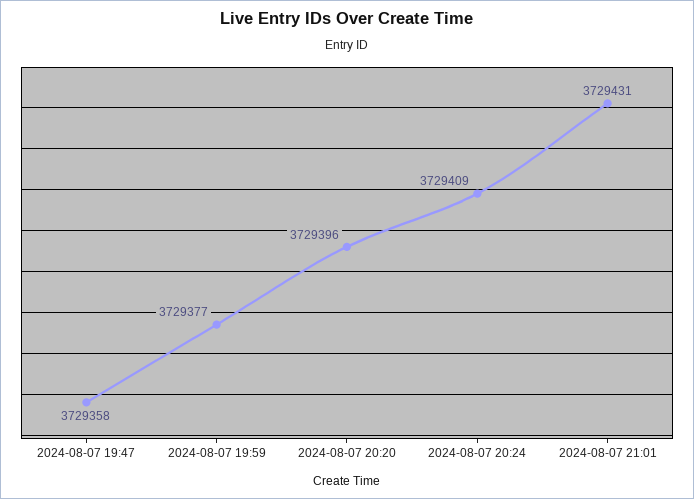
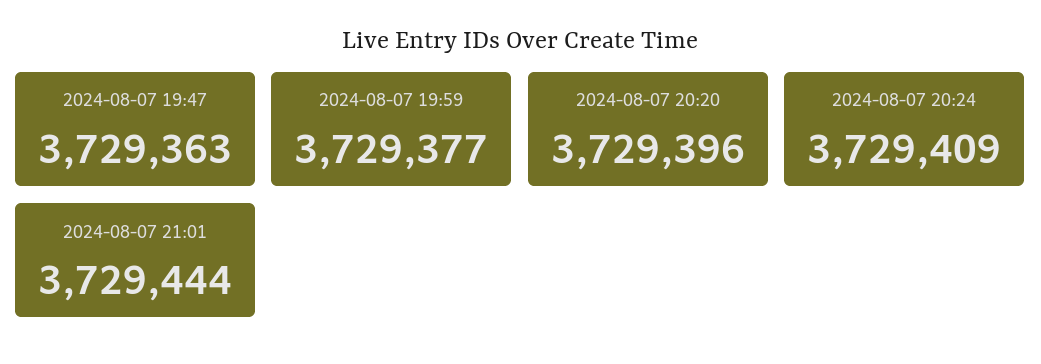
  {
-   "2024-08-07 19:47": 3729358,
+   "2024-08-07 19:47": 3729363,
    "2024-08-07 19:59": 3729377,
    "2024-08-07 20:20": 3729396,
    "2024-08-07 20:24": 3729409,
-   "2024-08-07 21:01": 3729431
+   "2024-08-07 21:01": 3729444
  }

